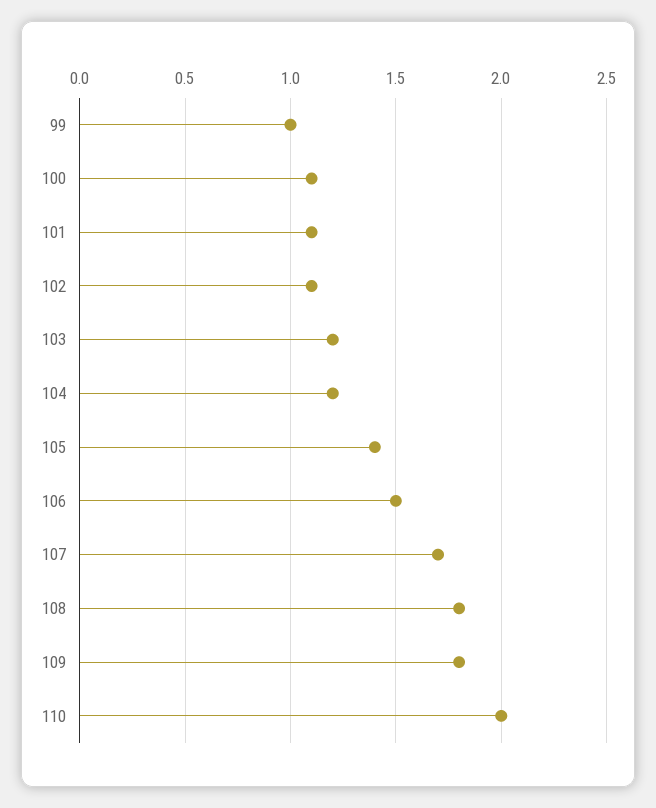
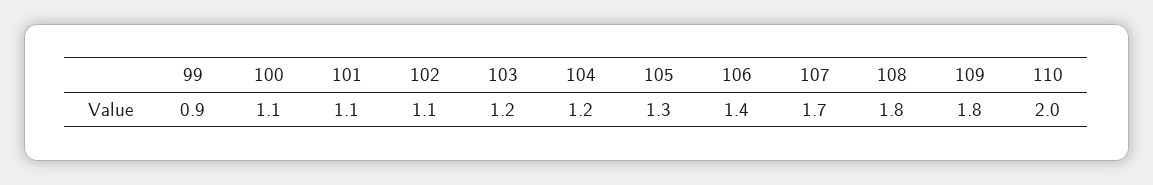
  {
-   "99": 1,
+   "99": 0.9,
    "100": 1.1,
    "101": 1.1,
    "102": 1.1,
    "103": 1.2,
    "104": 1.2,
-   "105": 1.4,
+   "105": 1.3,
-   "106": 1.5,
+   "106": 1.4,
    "107": 1.7,
    "108": 1.8,
    "109": 1.8,
    "110": 2
  }

